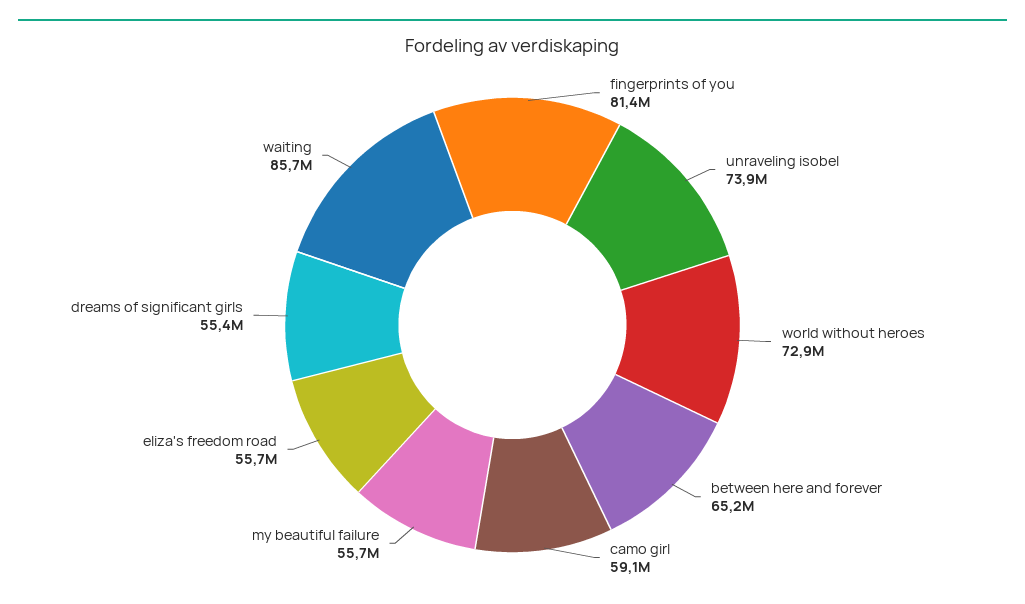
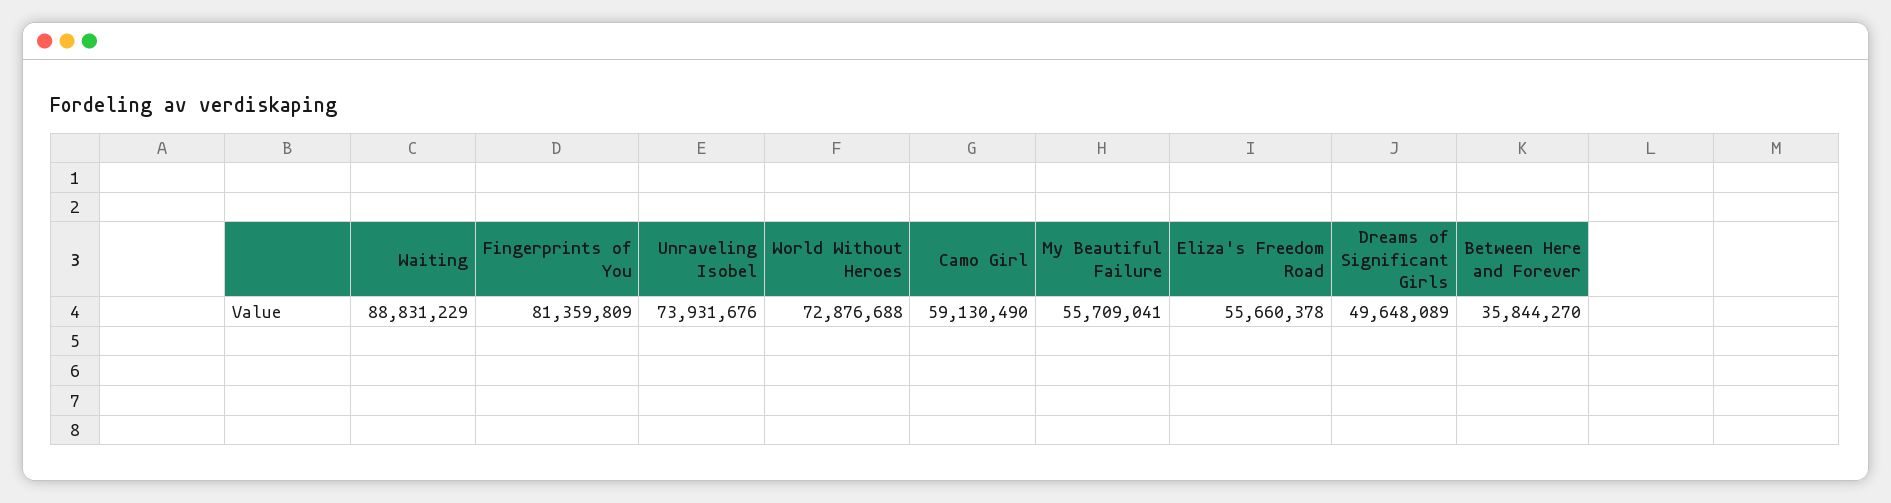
  {
    "fingerprints of you": 81359809,
    "unraveling isobel": 73931676,
    "world without heroes": 72876688,
-   "between here and forever": 65200000,
+   "between here and forever": 35844270,
    "camo girl": 59130490,
    "my beautiful failure": 55709041,
    "eliza's freedom road": 55660378,
-   "dreams of significant girls": 55400000,
+   "dreams of significant girls": 49648089,
-   "waiting": 85700000
+   "waiting": 88831229
  }

